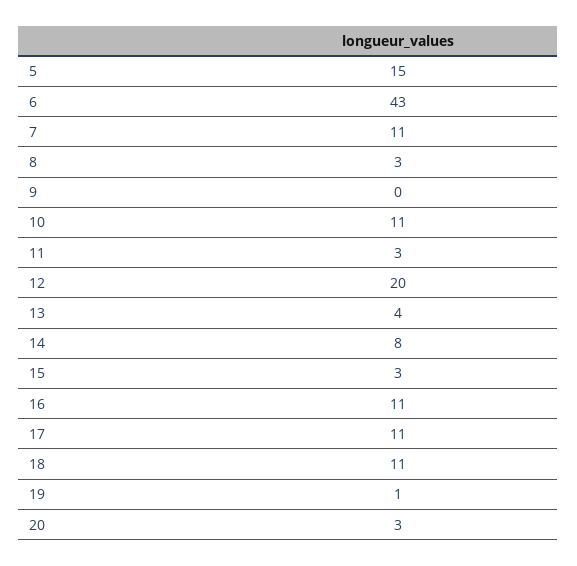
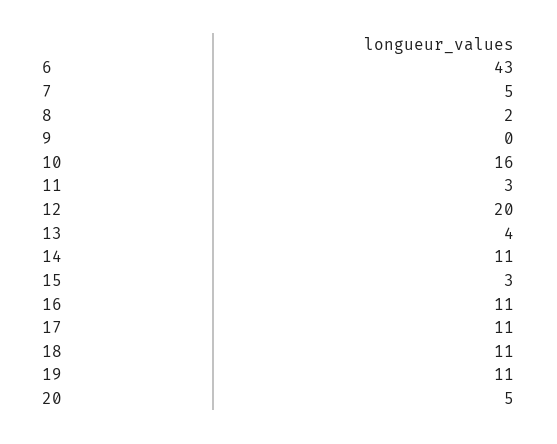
  {
-   "5": 15,
    "6": 43,
-   "7": 11,
+   "7": 5,
-   "8": 3,
+   "8": 2,
    "9": 0,
-   "10": 11,
+   "10": 16,
    "11": 3,
    "12": 20,
    "13": 4,
-   "14": 8,
+   "14": 11,
    "15": 3,
    "16": 11,
    "17": 11,
    "18": 11,
-   "19": 1,
+   "19": 11,
-   "20": 3
+   "20": 5
  }

